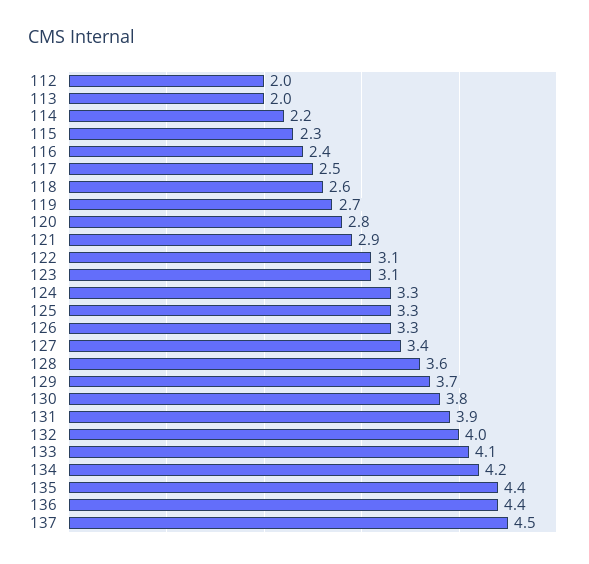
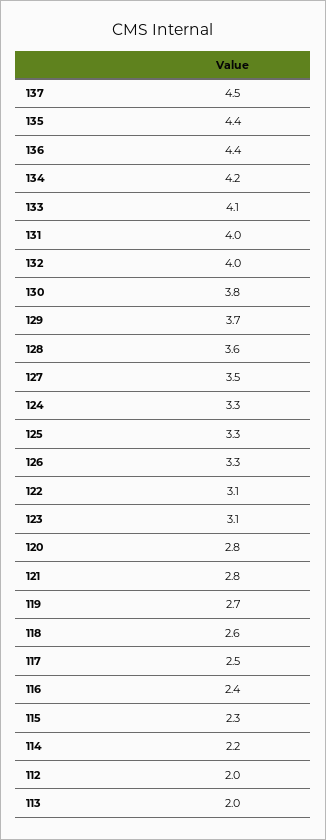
  {
    "112": 2,
    "113": 2,
    "114": 2.2,
    "115": 2.3,
    "116": 2.4,
    "117": 2.5,
    "118": 2.6,
    "119": 2.7,
    "120": 2.8,
-   "121": 2.9,
+   "121": 2.8,
    "122": 3.1,
    "123": 3.1,
    "124": 3.3,
    "125": 3.3,
    "126": 3.3,
-   "127": 3.4,
+   "127": 3.5,
    "128": 3.6,
    "129": 3.7,
    "130": 3.8,
-   "131": 3.9,
+   "131": 4,
    "132": 4,
    "133": 4.1,
    "134": 4.2,
    "135": 4.4,
    "136": 4.4,
    "137": 4.5
  }

